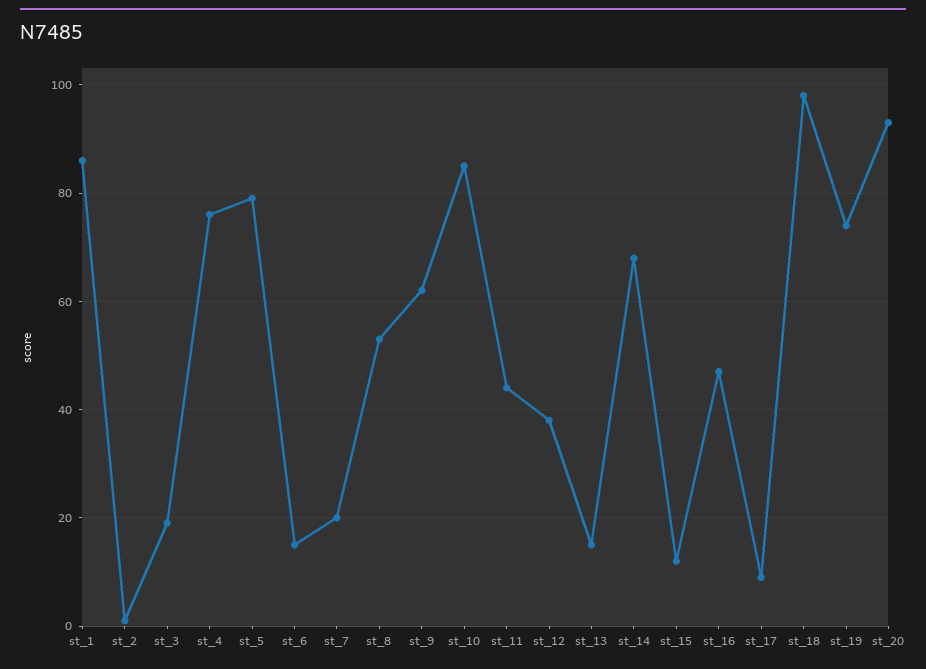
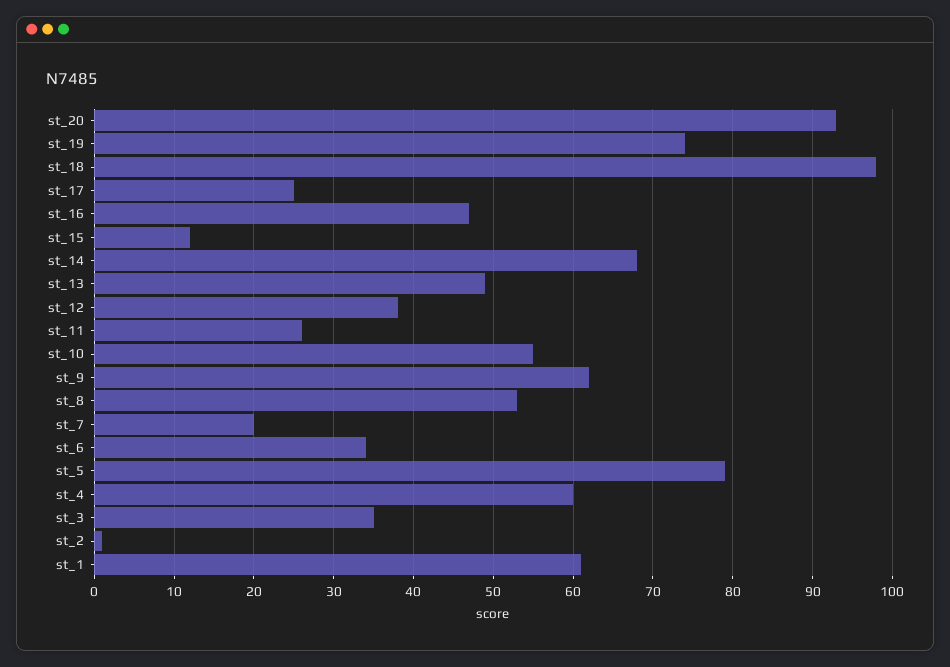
  {
-   "st_1": 85,
+   "st_1": 61,
    "st_2": 1,
-   "st_3": 20,
+   "st_3": 35,
-   "st_4": 75,
+   "st_4": 60,
    "st_5": 79,
-   "st_6": 15,
+   "st_6": 34,
    "st_7": 20,
    "st_8": 53,
    "st_9": 62,
-   "st_10": 85,
+   "st_10": 55,
-   "st_11": 45,
+   "st_11": 26,
    "st_12": 38,
-   "st_13": 15,
+   "st_13": 49,
    "st_14": 68,
    "st_15": 12,
    "st_16": 47,
-   "st_17": 10,
+   "st_17": 25,
    "st_18": 98,
    "st_19": 74,
    "st_20": 93
  }

